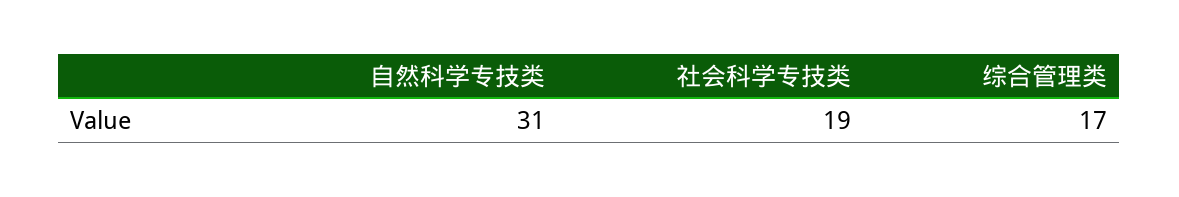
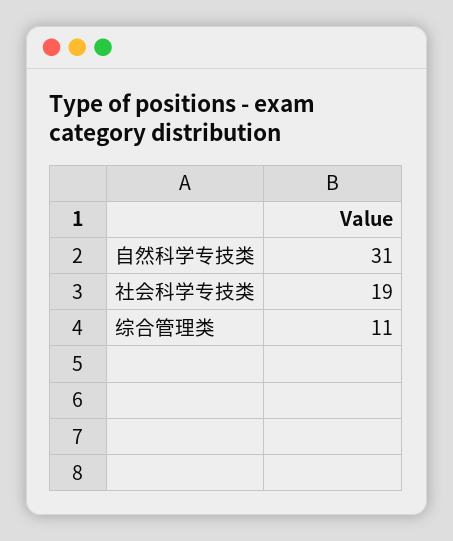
  {
    "自然科学专技类": 31,
    "社会科学专技类": 19,
-   "综合管理类": 17
+   "综合管理类": 11
  }

